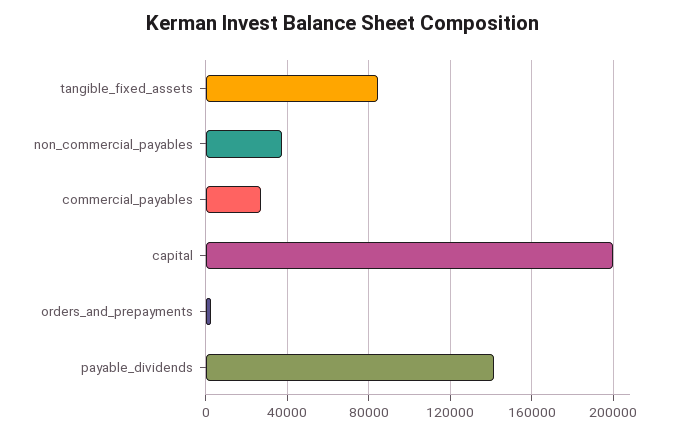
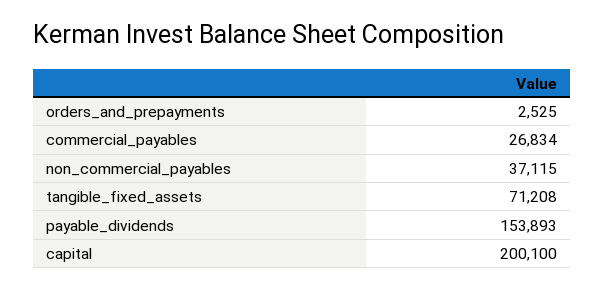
  {
-   "tangible_fixed_assets": 85000,
+   "tangible_fixed_assets": 71208,
    "non_commercial_payables": 37115,
    "commercial_payables": 26834,
    "capital": 200100,
    "orders_and_prepayments": 2525,
-   "payable_dividends": 140000
+   "payable_dividends": 153893
  }

